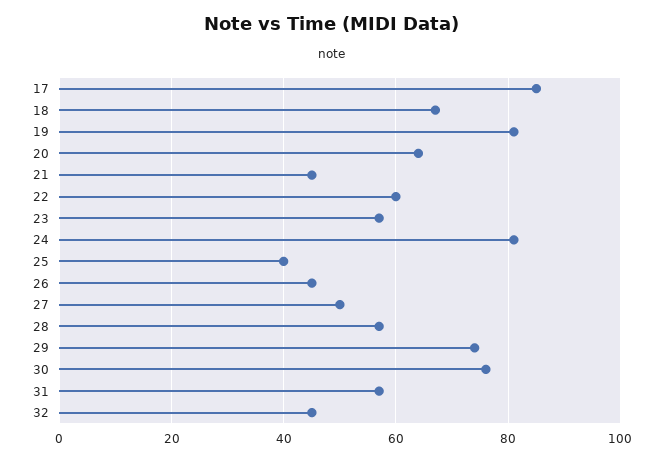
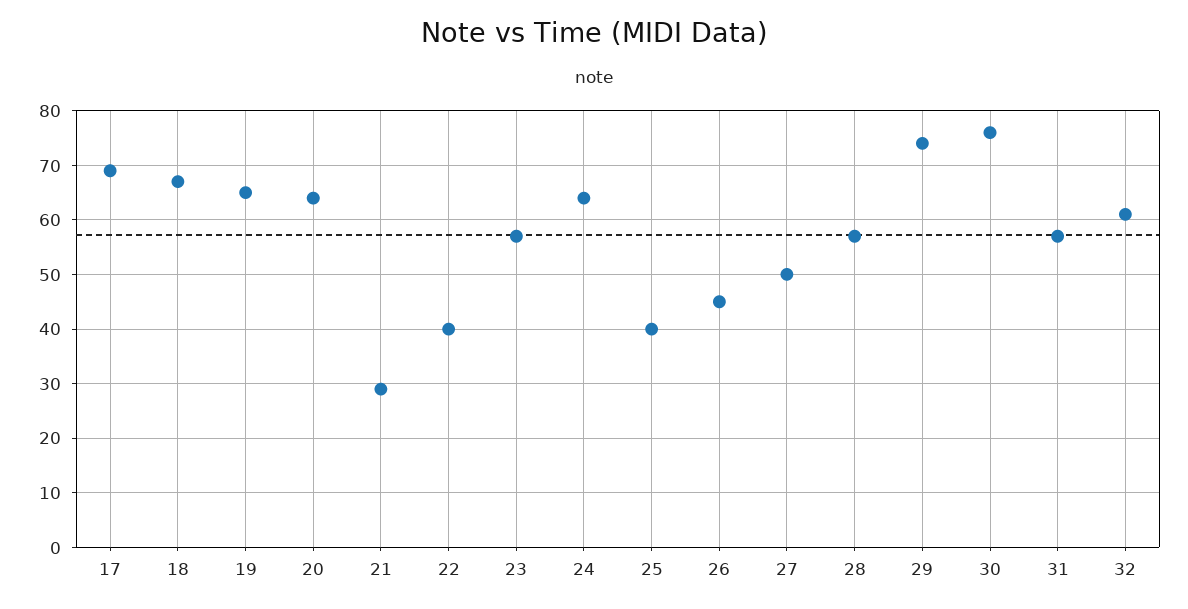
  {
-   "17": 85,
+   "17": 70,
    "18": 65,
-   "19": 80,
+   "19": 65,
    "20": 65,
-   "21": 45,
+   "21": 30,
-   "22": 60,
+   "22": 40,
    "23": 55,
-   "24": 80,
+   "24": 65,
    "25": 40,
    "26": 45,
    "27": 50,
    "28": 55,
    "29": 75,
    "30": 75,
    "31": 55,
-   "32": 45
+   "32": 60
  }

